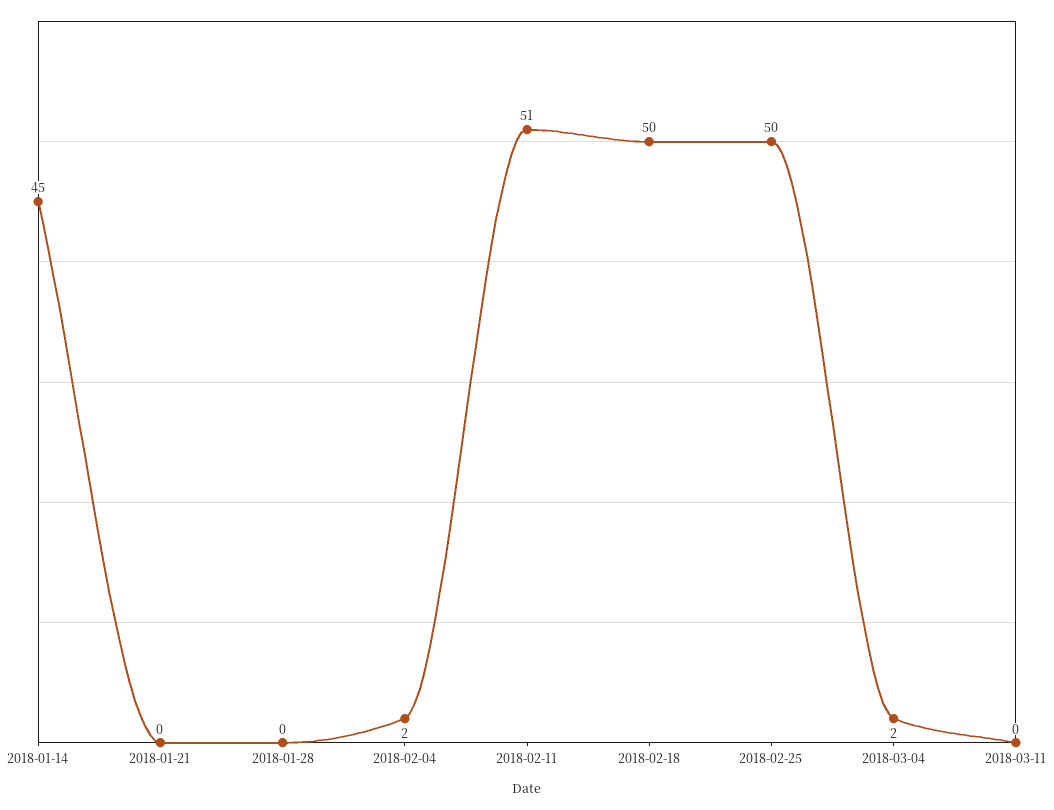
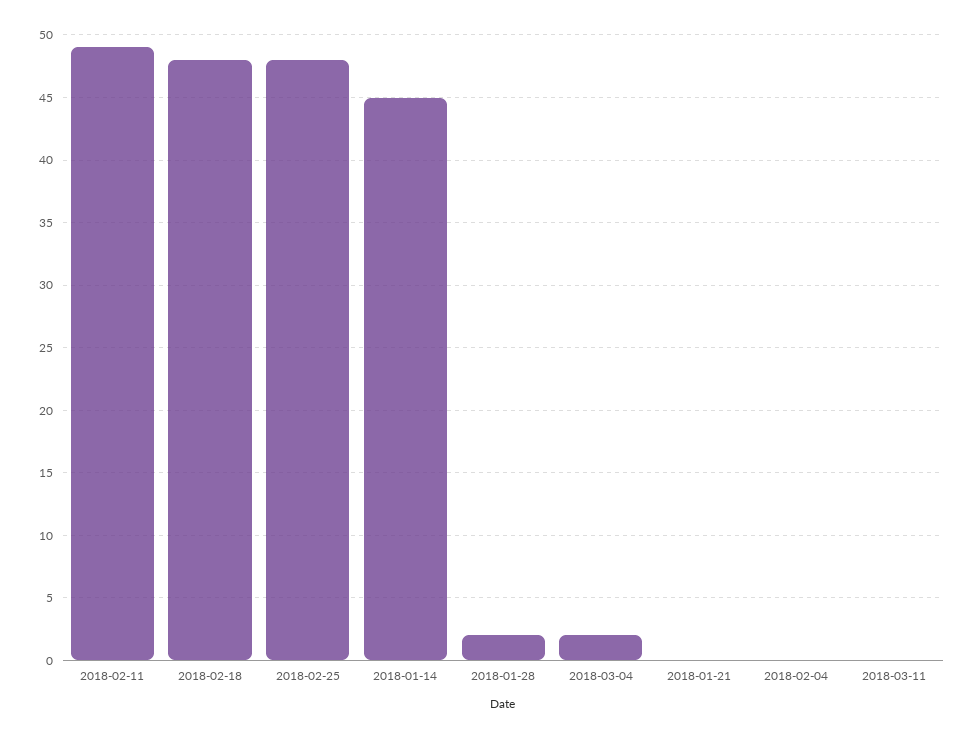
  {
    "2018-01-14": 45,
    "2018-01-21": 0,
-   "2018-01-28": 0,
+   "2018-01-28": 2,
-   "2018-02-04": 2,
+   "2018-02-04": 0,
-   "2018-02-11": 51,
+   "2018-02-11": 49,
-   "2018-02-18": 50,
+   "2018-02-18": 48,
-   "2018-02-25": 50,
+   "2018-02-25": 48,
    "2018-03-04": 2,
    "2018-03-11": 0
  }

